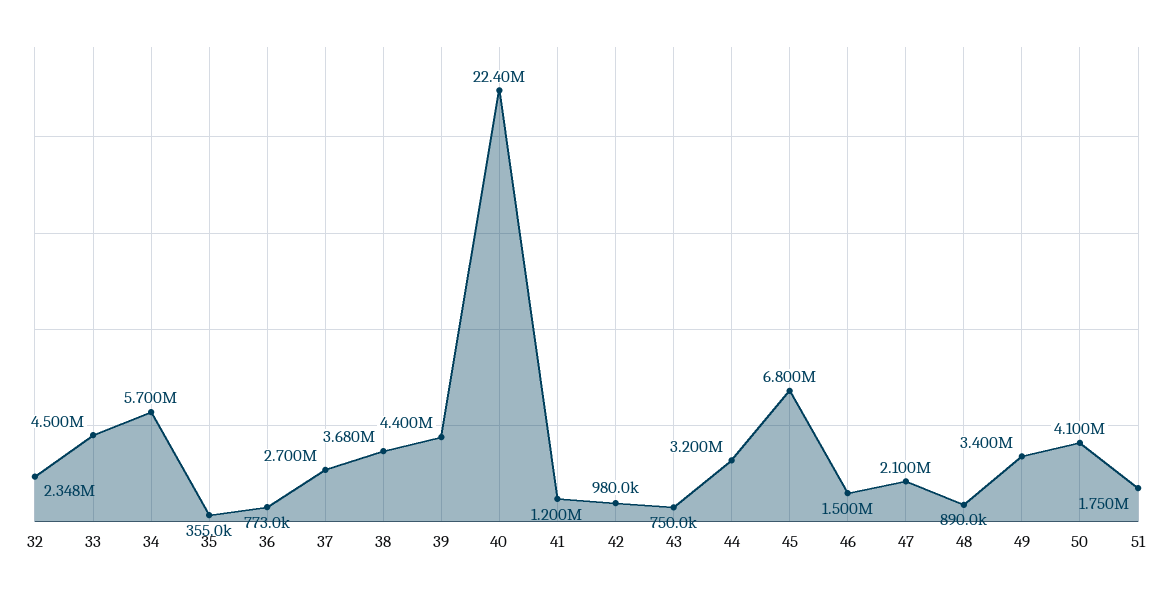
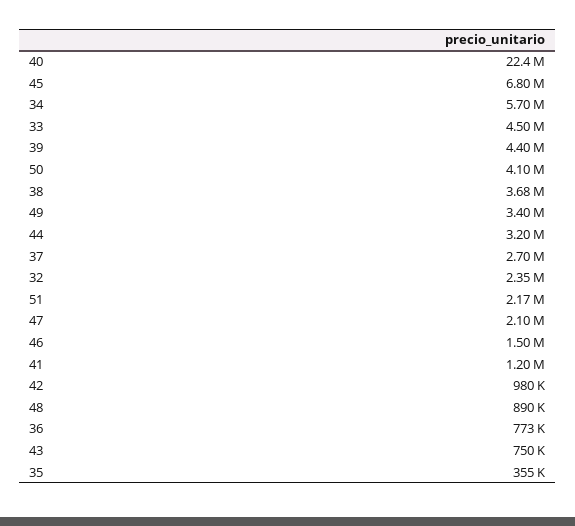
  {
    "32": 2348000,
    "33": 4500000,
    "34": 5700000,
    "35": 355000,
    "36": 773000,
    "37": 2700000,
    "38": 3680000,
    "39": 4400000,
    "40": 22400000,
    "41": 1200000,
    "42": 980000,
    "43": 750000,
    "44": 3200000,
    "45": 6800000,
    "46": 1500000,
    "47": 2100000,
    "48": 890000,
    "49": 3400000,
    "50": 4100000,
-   "51": 1750000
+   "51": 2170000
  }

